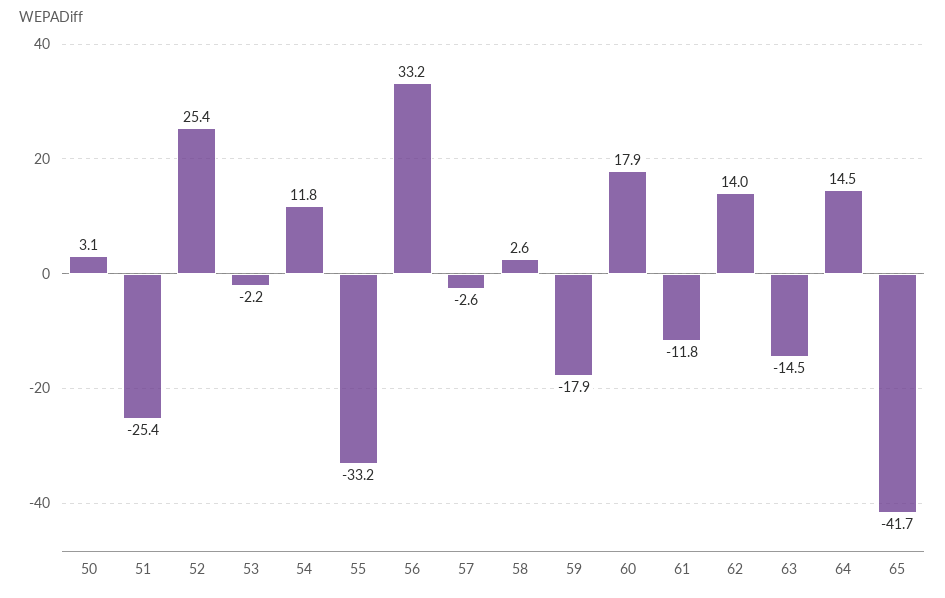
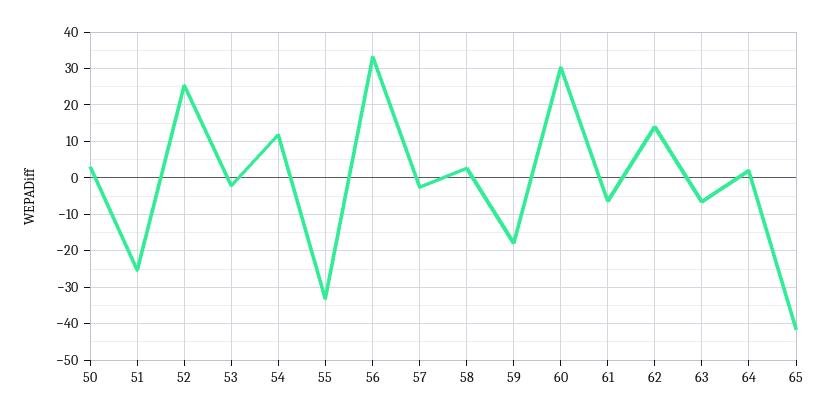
  {
    "50": 3.1,
    "51": -25.4,
    "52": 25.4,
    "53": -2.2,
    "54": 11.8,
    "55": -33.2,
    "56": 33.2,
    "57": -2.6,
    "58": 2.6,
    "59": -17.9,
-   "60": 17.9,
+   "60": 30,
-   "61": -11.8,
+   "61": -6,
    "62": 14,
-   "63": -14.5,
+   "63": -6,
-   "64": 14.5,
+   "64": 2,
    "65": -41.7
  }

